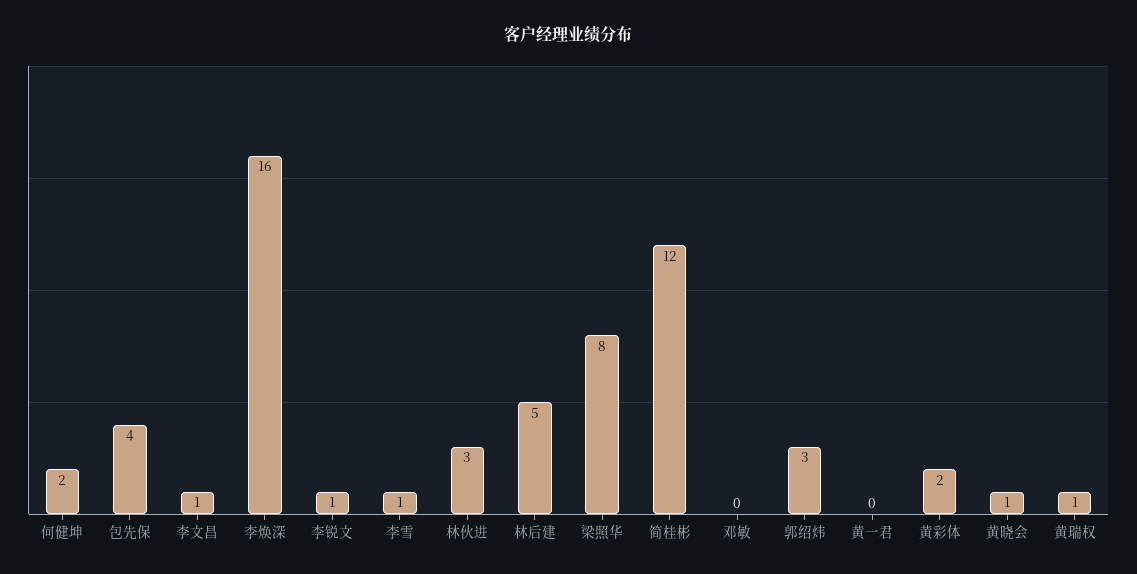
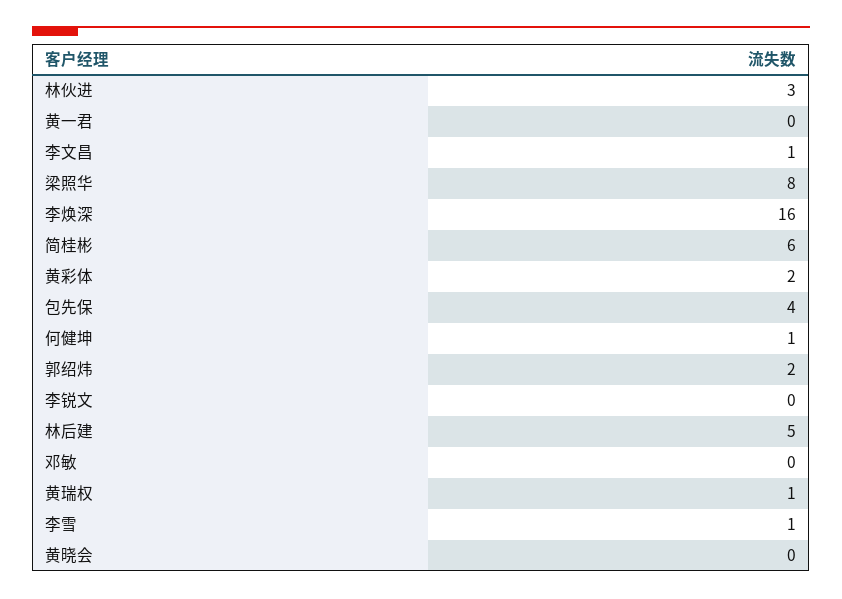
  {
-   "何健坤": 2,
+   "何健坤": 1,
    "包先保": 4,
    "李文昌": 1,
    "李焕深": 16,
-   "李锐文": 1,
+   "李锐文": 0,
    "李雪": 1,
    "林伙进": 3,
    "林后建": 5,
    "梁照华": 8,
-   "简桂彬": 12,
+   "简桂彬": 6,
    "邓敏": 0,
-   "郭绍炜": 3,
+   "郭绍炜": 2,
    "黄一君": 0,
    "黄彩体": 2,
-   "黄晓会": 1,
+   "黄晓会": 0,
    "黄瑞权": 1
  }

